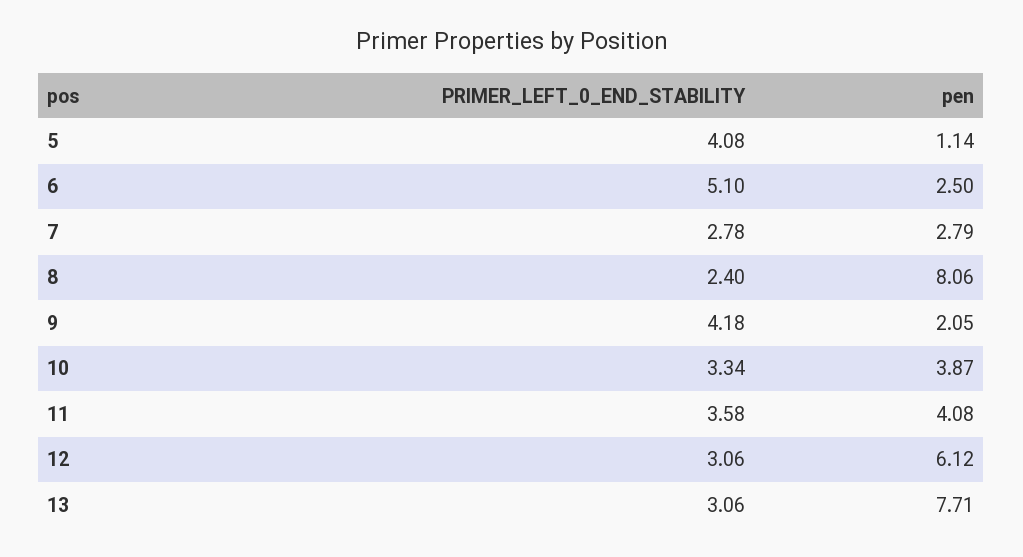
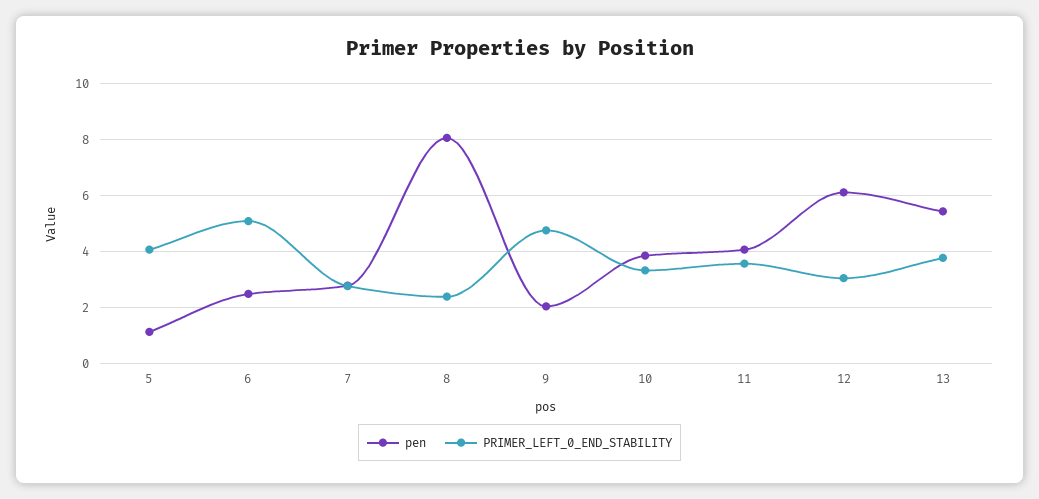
  {
    "PRIMER_LEFT_0_END_STABILITY": {
      "5": 4.08,
      "6": 5.1,
      "7": 2.78,
      "8": 2.4,
-     "9": 4.18,
+     "9": 4.75,
      "10": 3.34,
      "11": 3.58,
      "12": 3.06,
-     "13": 3.06
+     "13": 3.75
    },
    "pen": {
      "5": 1.14,
      "6": 2.5,
      "7": 2.79,
      "8": 8.06,
      "9": 2.05,
      "10": 3.87,
      "11": 4.08,
      "12": 6.12,
-     "13": 7.71
+     "13": 5.5
    }
  }

